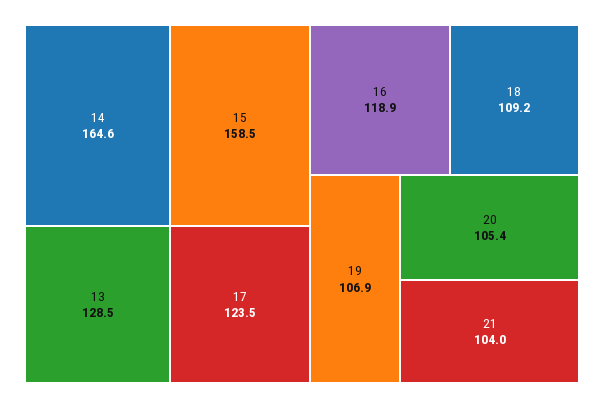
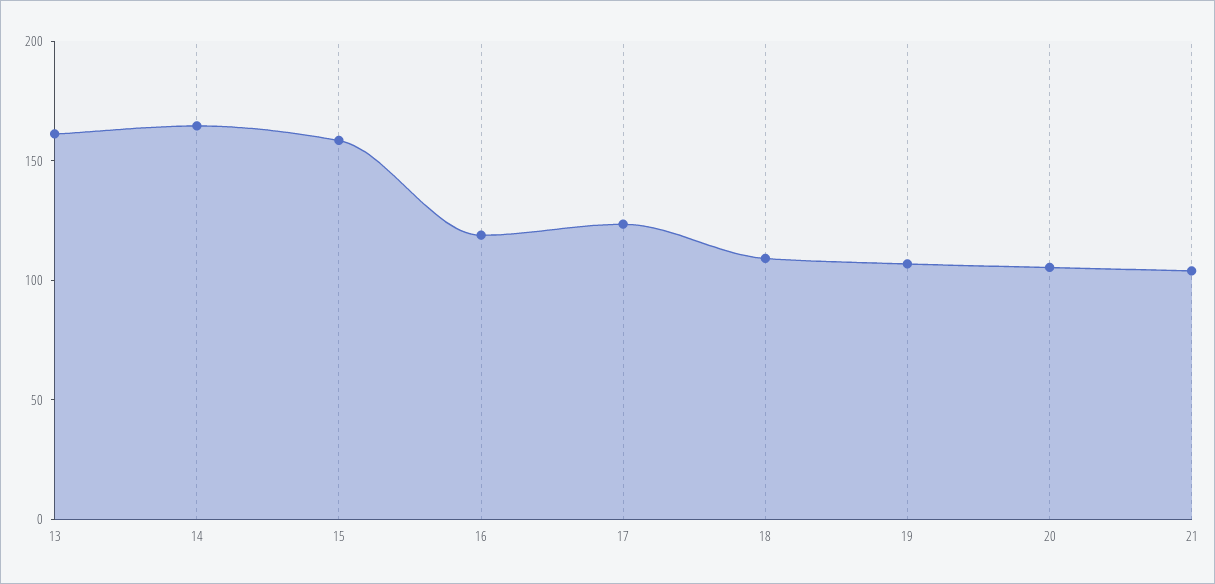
  {
    "14": 164.6,
    "15": 158.5,
-   "13": 128.5,
+   "13": 160,
    "17": 123.5,
    "16": 118.9,
    "18": 109.2,
    "19": 106.9,
    "20": 105.4,
    "21": 104
  }

